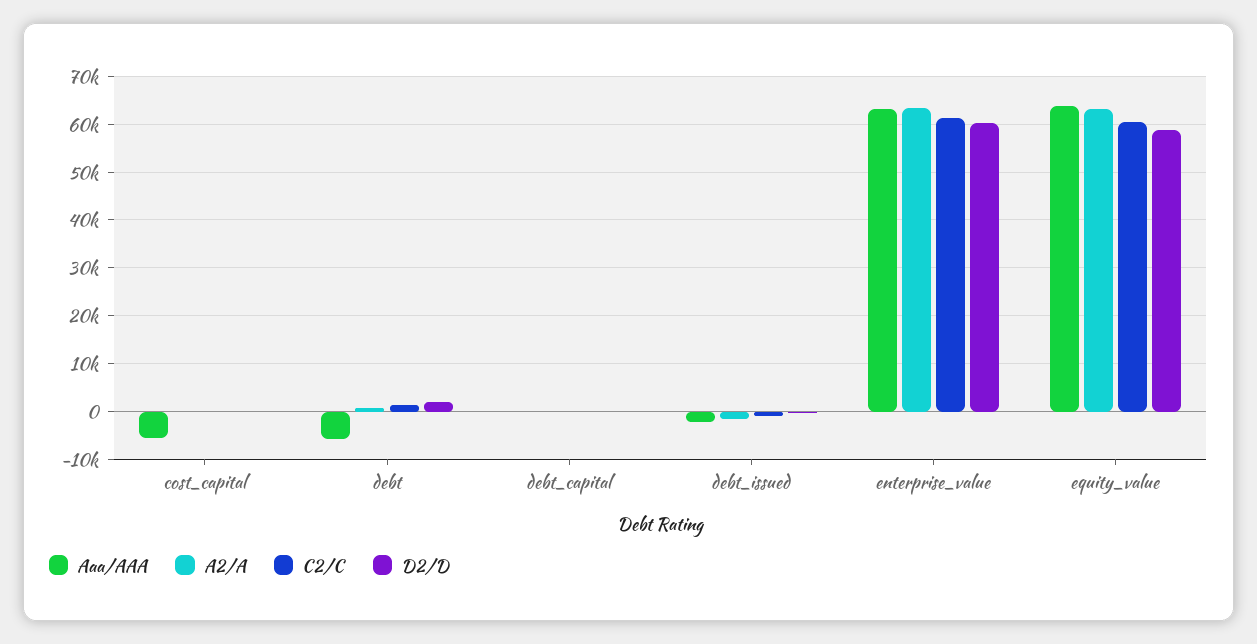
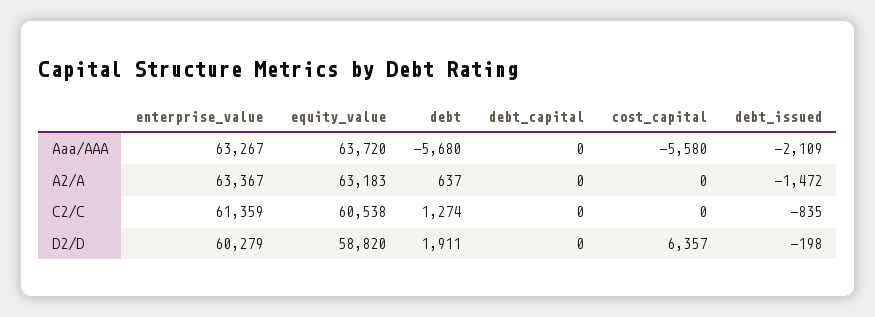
  {
    "Aaa/AAA": {
      "cost_capital": -5580,
      "debt": -5680,
      "debt_capital": 0,
      "debt_issued": -2109,
      "enterprise_value": 63267,
      "equity_value": 63720
    },
    "A2/A": {
      "cost_capital": 0,
      "debt": 637,
      "debt_capital": 0,
      "debt_issued": -1472,
      "enterprise_value": 63367,
      "equity_value": 63183
    },
    "C2/C": {
      "cost_capital": 0,
      "debt": 1274,
      "debt_capital": 0,
      "debt_issued": -835,
      "enterprise_value": 61359,
      "equity_value": 60538
    },
    "D2/D": {
-     "cost_capital": 0,
+     "cost_capital": 6357,
      "debt": 1911,
      "debt_capital": 0,
      "debt_issued": -198,
      "enterprise_value": 60279,
      "equity_value": 58820
    }
  }

